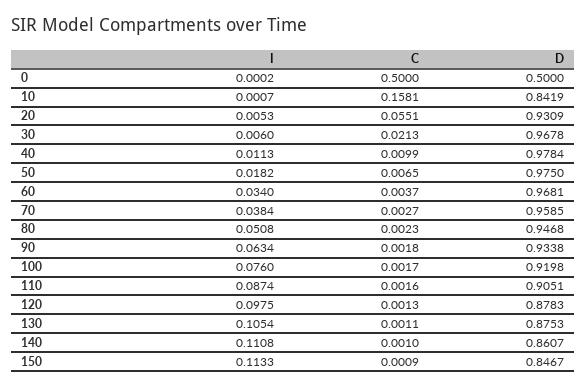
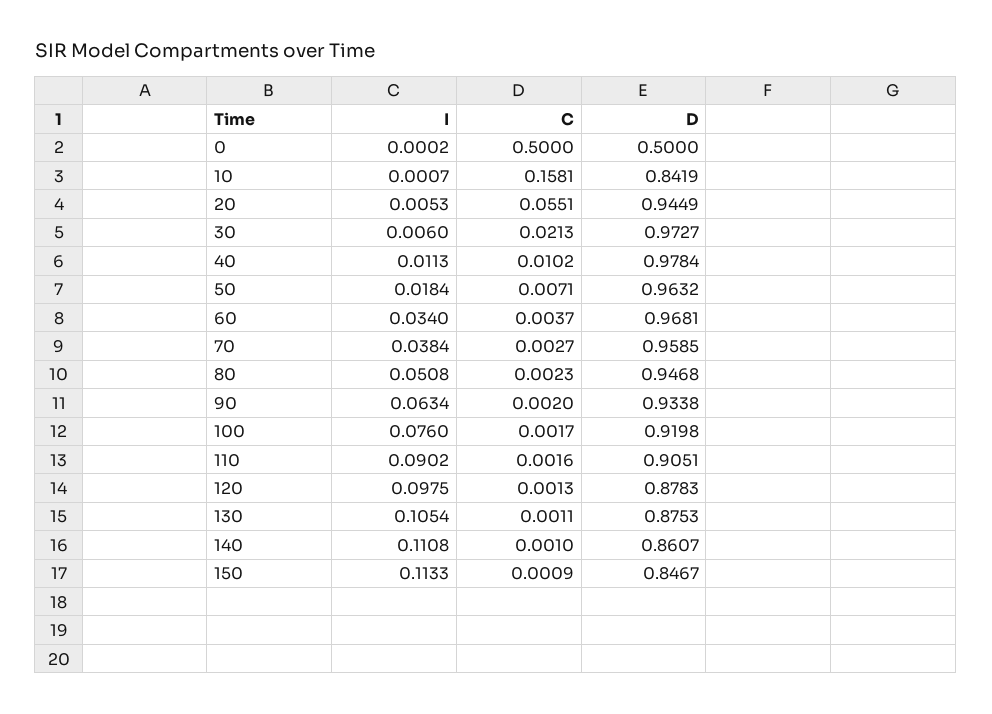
  {
    "I": {
      "0": 0.0002,
      "10": 0.0007,
      "20": 0.0053,
      "30": 0.006,
      "40": 0.0113,
-     "50": 0.0182,
+     "50": 0.0184,
      "60": 0.034,
      "70": 0.0384,
      "80": 0.0508,
      "90": 0.0634,
      "100": 0.076,
-     "110": 0.0874,
+     "110": 0.0902,
      "120": 0.0975,
      "130": 0.1054,
      "140": 0.1108,
      "150": 0.1133
    },
    "C": {
      "0": 0.5,
      "10": 0.1581,
      "20": 0.0551,
      "30": 0.0213,
-     "40": 0.0099,
+     "40": 0.0102,
-     "50": 0.0065,
+     "50": 0.0071,
      "60": 0.0037,
      "70": 0.0027,
      "80": 0.0023,
-     "90": 0.0018,
+     "90": 0.002,
      "100": 0.0017,
      "110": 0.0016,
      "120": 0.0013,
      "130": 0.0011,
      "140": 0.001,
      "150": 0.0009
    },
    "D": {
      "0": 0.5,
      "10": 0.8419,
-     "20": 0.9309,
+     "20": 0.9449,
-     "30": 0.9678,
+     "30": 0.9727,
      "40": 0.9784,
-     "50": 0.975,
+     "50": 0.9632,
      "60": 0.9681,
      "70": 0.9585,
      "80": 0.9468,
      "90": 0.9338,
      "100": 0.9198,
      "110": 0.9051,
      "120": 0.8783,
      "130": 0.8753,
      "140": 0.8607,
      "150": 0.8467
    }
  }

